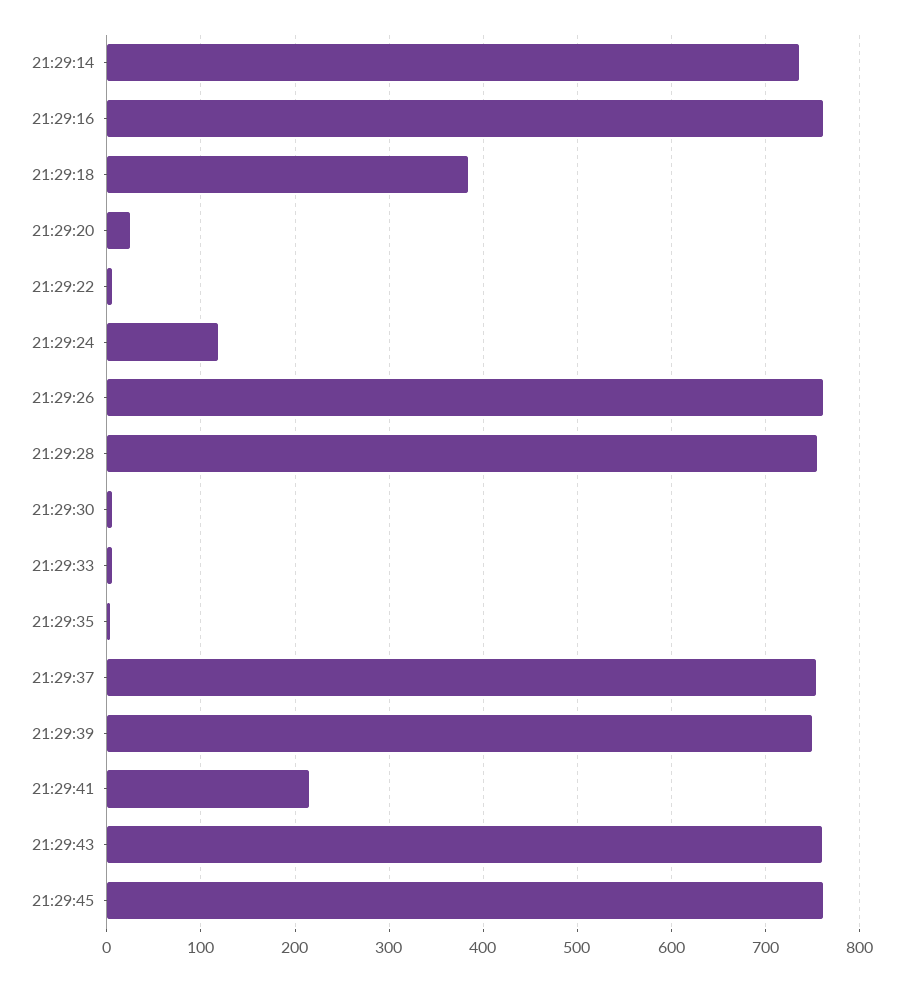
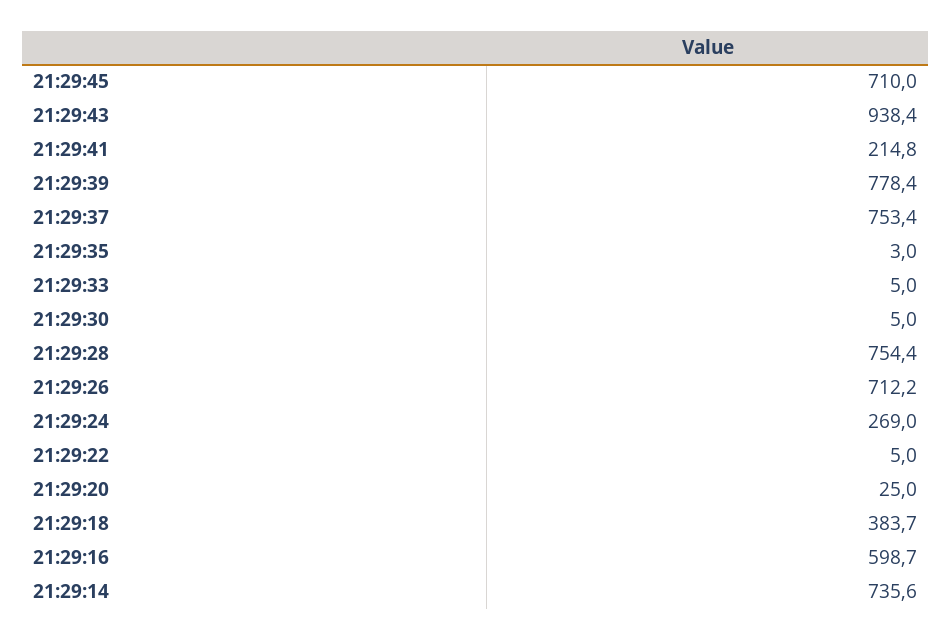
  {
    "21:29:14": 735.6,
-   "21:29:16": 760,
+   "21:29:16": 598.7,
    "21:29:18": 383.7,
    "21:29:20": 25,
    "21:29:22": 5,
-   "21:29:24": 120,
+   "21:29:24": 269,
-   "21:29:26": 760,
+   "21:29:26": 712.2,
    "21:29:28": 754.4,
    "21:29:30": 5,
    "21:29:33": 5,
    "21:29:35": 3,
    "21:29:37": 753.4,
-   "21:29:39": 750,
+   "21:29:39": 778.4,
    "21:29:41": 214.8,
-   "21:29:43": 760,
+   "21:29:43": 938.4,
-   "21:29:45": 760
+   "21:29:45": 710
  }

